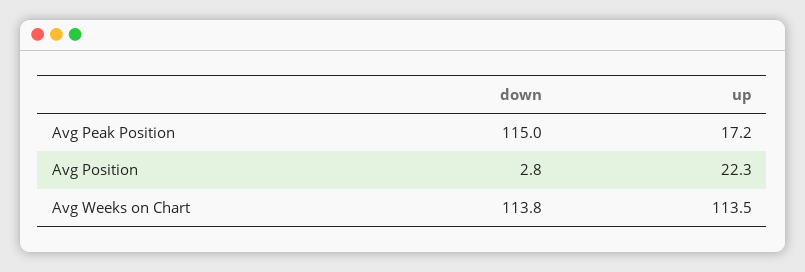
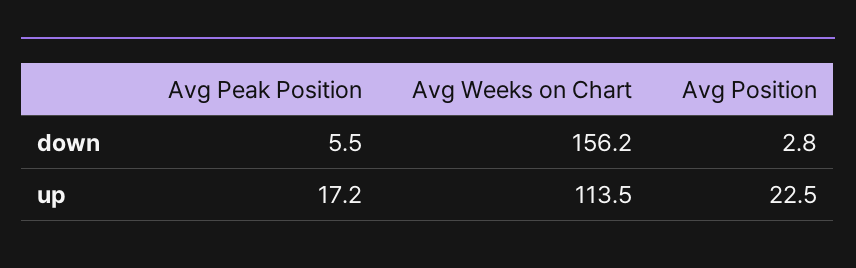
  {
    "down": {
-     "Avg Peak Position": 115,
+     "Avg Peak Position": 5.5,
      "Avg Position": 2.8,
-     "Avg Weeks on Chart": 113.8
+     "Avg Weeks on Chart": 156.2
    },
    "up": {
      "Avg Peak Position": 17.2,
-     "Avg Position": 22.3,
+     "Avg Position": 22.5,
      "Avg Weeks on Chart": 113.5
    }
  }

